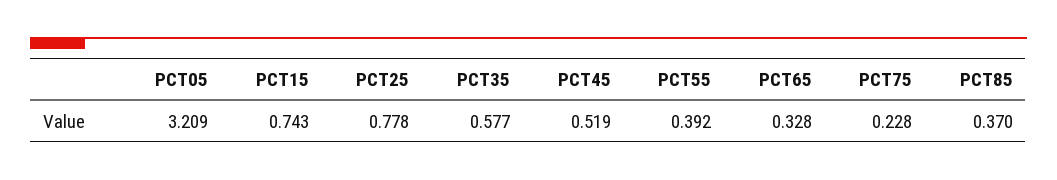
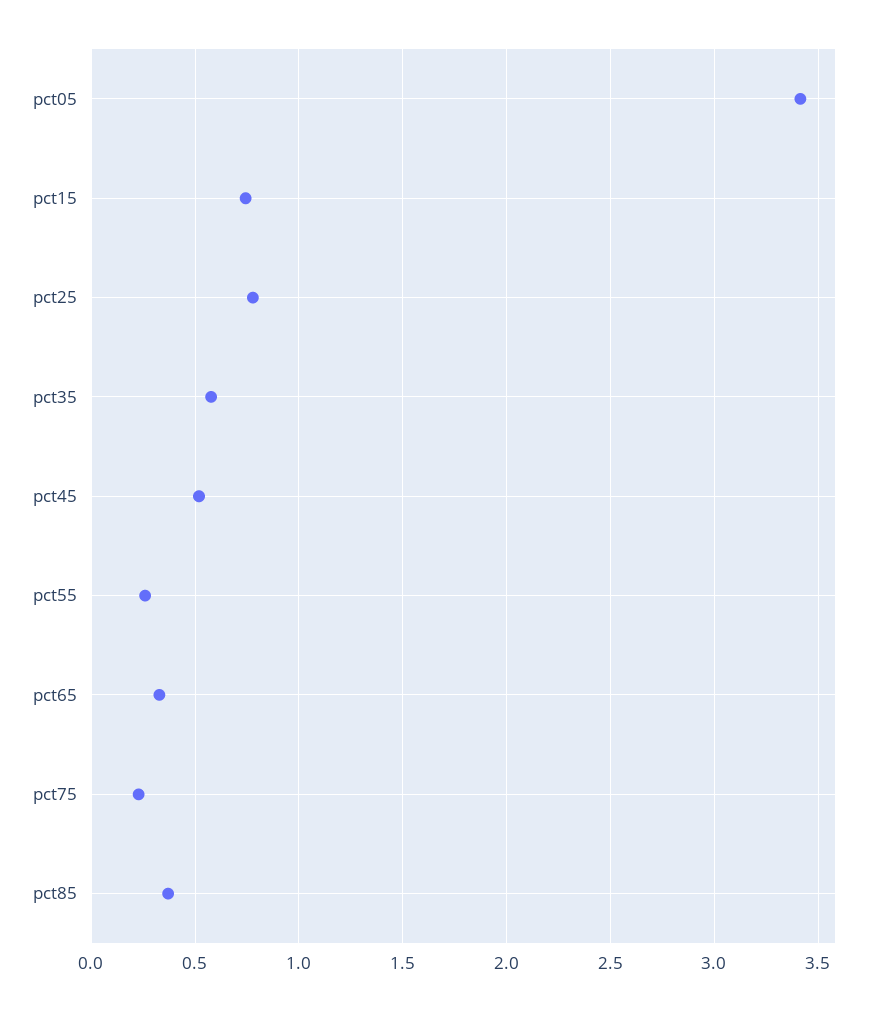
  {
-   "PCT05": 3.209,
+   "PCT05": 3.4,
    "PCT15": 0.743,
    "PCT25": 0.778,
    "PCT35": 0.577,
    "PCT45": 0.519,
-   "PCT55": 0.392,
+   "PCT55": 0.25,
    "PCT65": 0.328,
    "PCT75": 0.228,
    "PCT85": 0.37
  }

